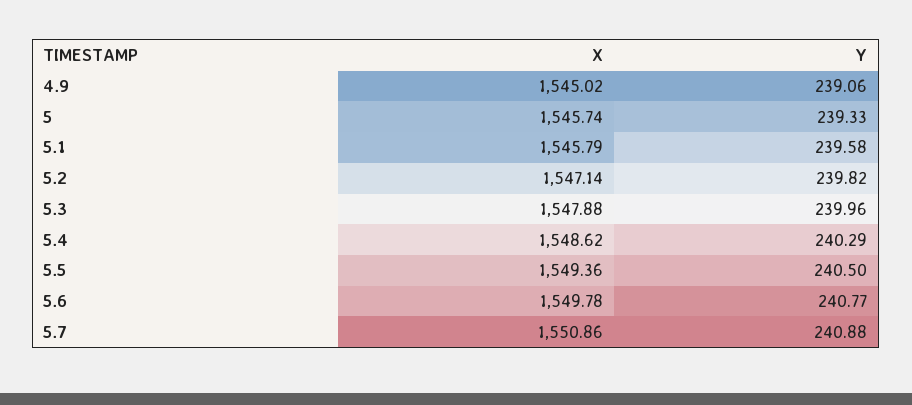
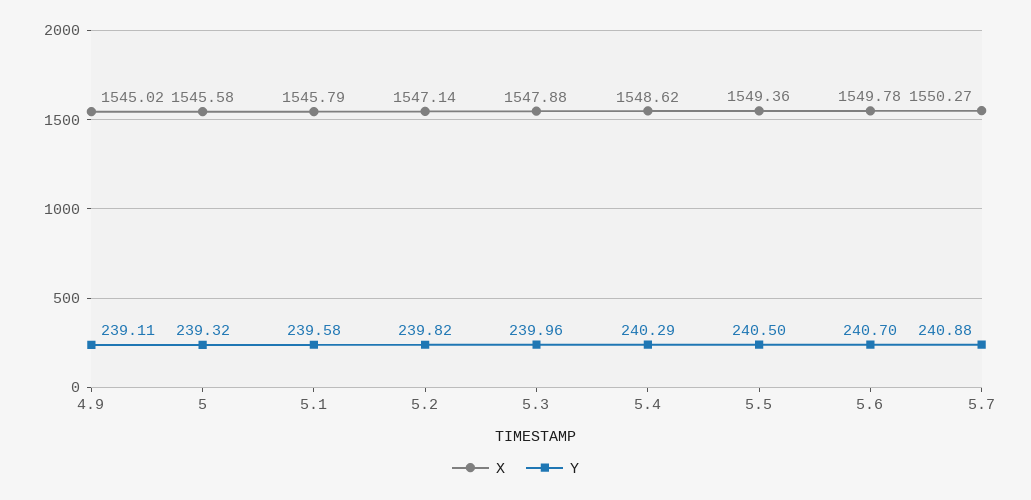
  {
    "X": {
      "4.9": 1545.02,
-     "5": 1545.74,
+     "5": 1545.58,
      "5.1": 1545.79,
      "5.2": 1547.14,
      "5.3": 1547.88,
      "5.4": 1548.62,
      "5.5": 1549.36,
      "5.6": 1549.78,
-     "5.7": 1550.86
+     "5.7": 1550.27
    },
    "Y": {
-     "4.9": 239.06,
+     "4.9": 239.11,
-     "5": 239.33,
+     "5": 239.32,
      "5.1": 239.58,
      "5.2": 239.82,
      "5.3": 239.96,
      "5.4": 240.29,
      "5.5": 240.5,
-     "5.6": 240.77,
+     "5.6": 240.7,
      "5.7": 240.88
    }
  }

